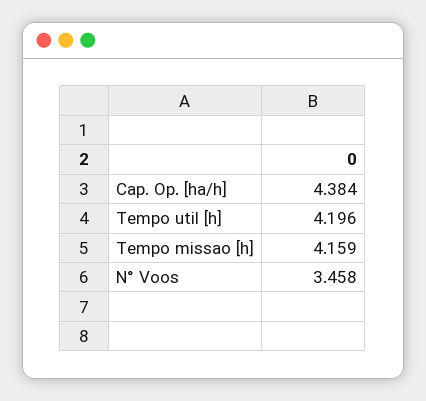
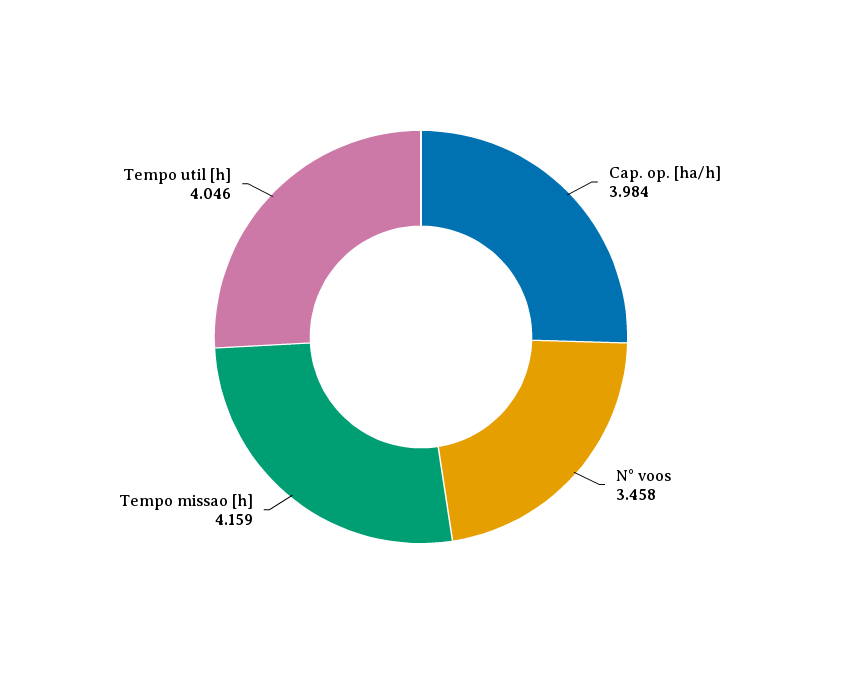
  {
-   "Cap. Op. [ha/h]": 4.384,
+   "Cap. Op. [ha/h]": 3.984,
-   "Tempo util [h]": 4.196,
+   "Tempo util [h]": 4.046,
    "Tempo missao [h]": 4.159,
    "N° Voos": 3.458
  }

